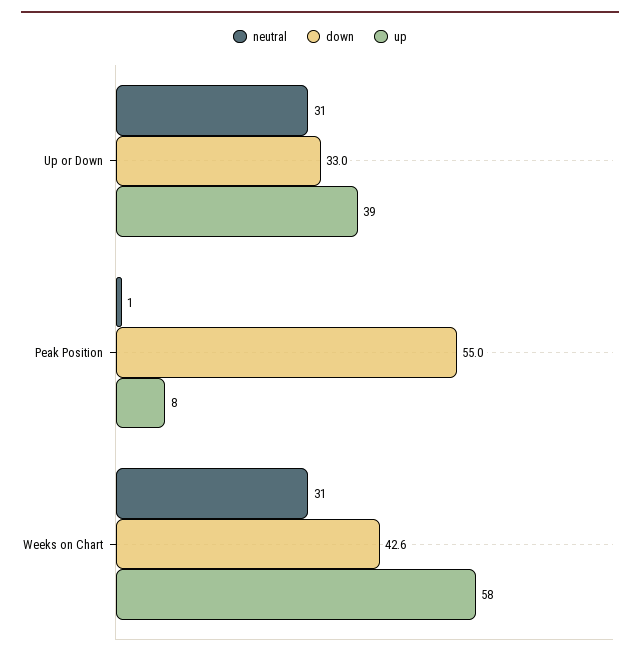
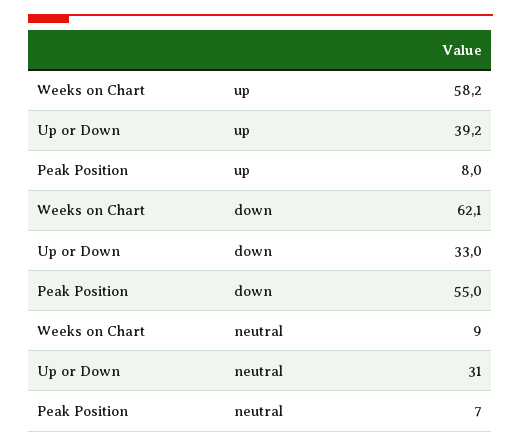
  {
    "neutral": {
      "Up or Down": 31,
-     "Peak Position": 1,
+     "Peak Position": 7,
-     "Weeks on Chart": 31
+     "Weeks on Chart": 9
    },
    "down": {
      "Up or Down": 33,
      "Peak Position": 55,
-     "Weeks on Chart": 42.6
+     "Weeks on Chart": 62.1
    },
    "up": {
      "Up or Down": 39.2,
      "Peak Position": 8,
      "Weeks on Chart": 58.2
    }
  }

